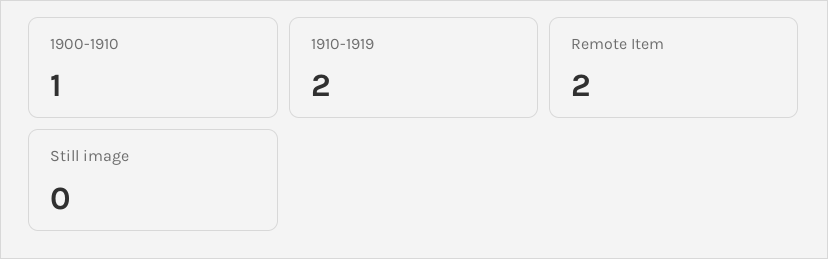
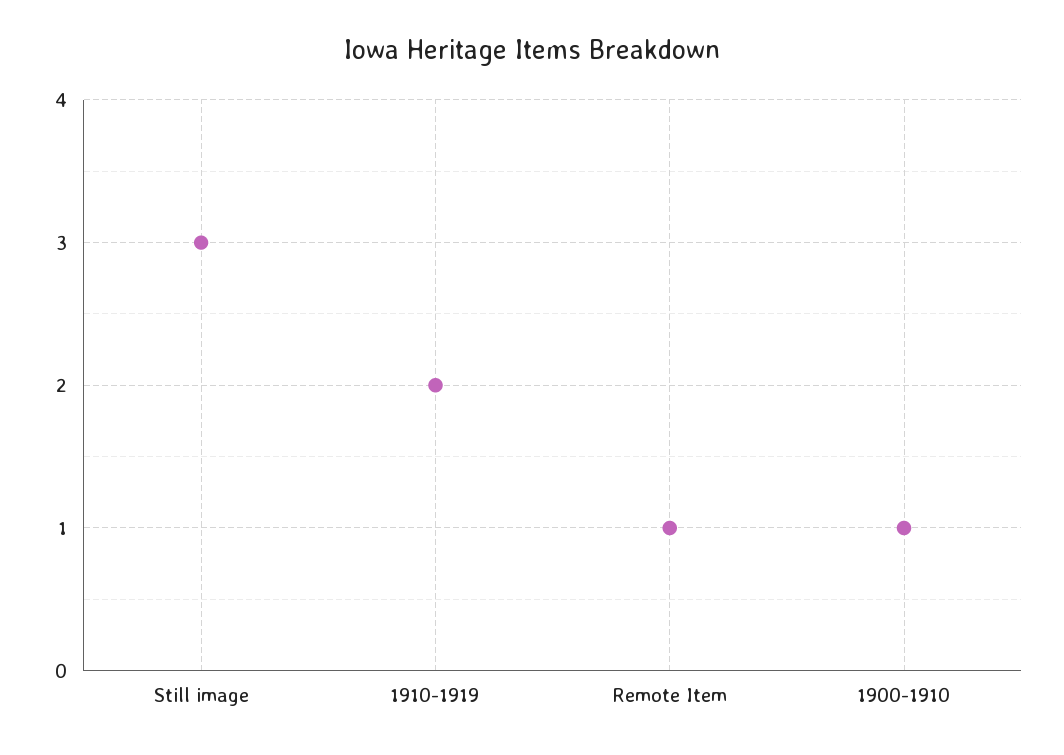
  {
    "1900-1910": 1,
    "1910-1919": 2,
-   "Remote Item": 2,
+   "Remote Item": 1,
-   "Still image": 0
+   "Still image": 3
  }

